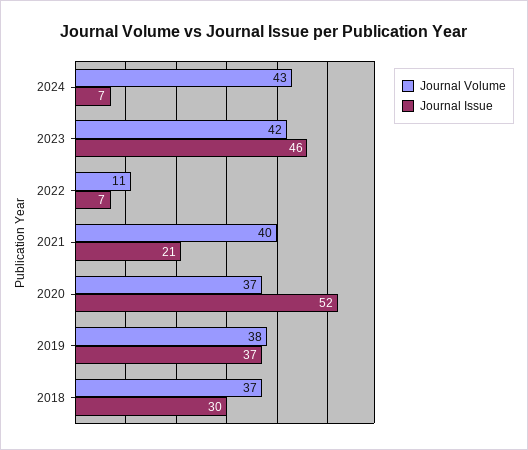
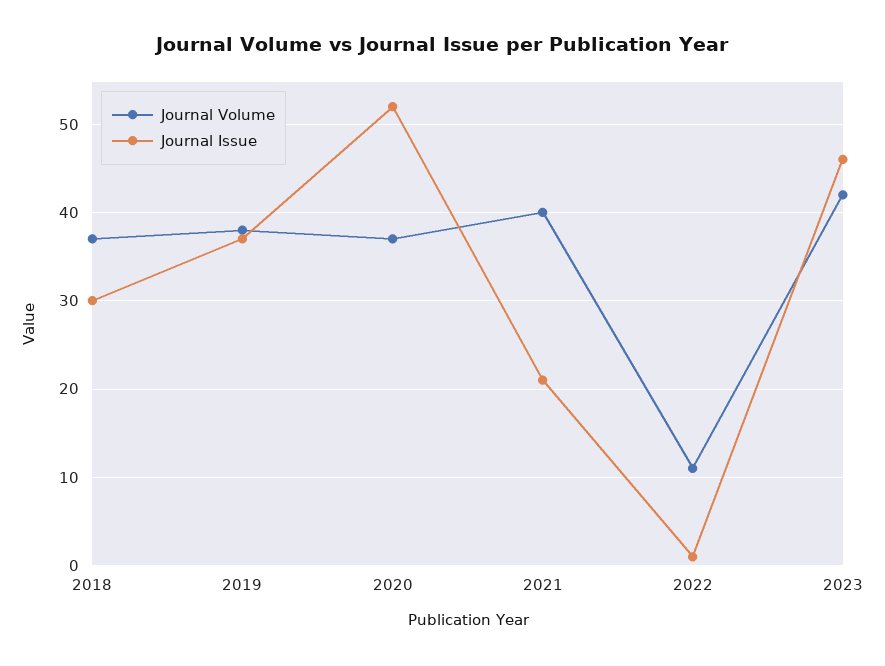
  {
    "Journal Volume": {
-     "2024": 43,
      "2023": 42,
      "2022": 11,
      "2021": 40,
      "2020": 37,
      "2019": 38,
      "2018": 37
    },
    "Journal Issue": {
-     "2024": 7,
      "2023": 46,
-     "2022": 7,
+     "2022": 1,
      "2021": 21,
      "2020": 52,
      "2019": 37,
      "2018": 30
    }
  }

